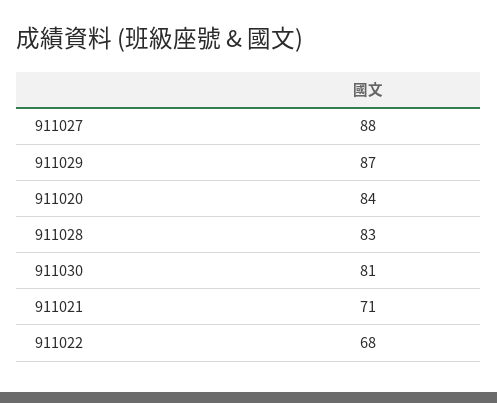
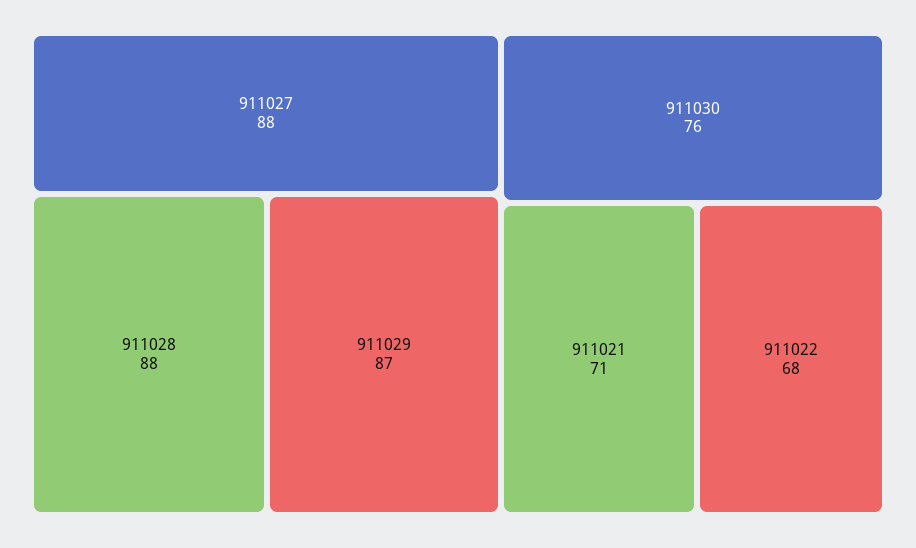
  {
    "911027": 88,
    "911029": 87,
-   "911020": 84,
-   "911028": 83,
+   "911028": 88,
-   "911030": 81,
+   "911030": 76,
    "911021": 71,
    "911022": 68
  }

